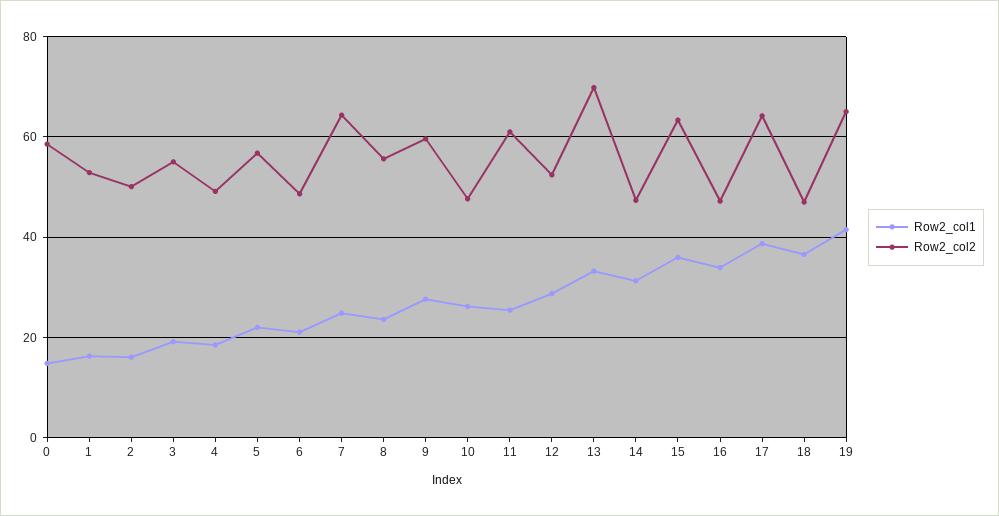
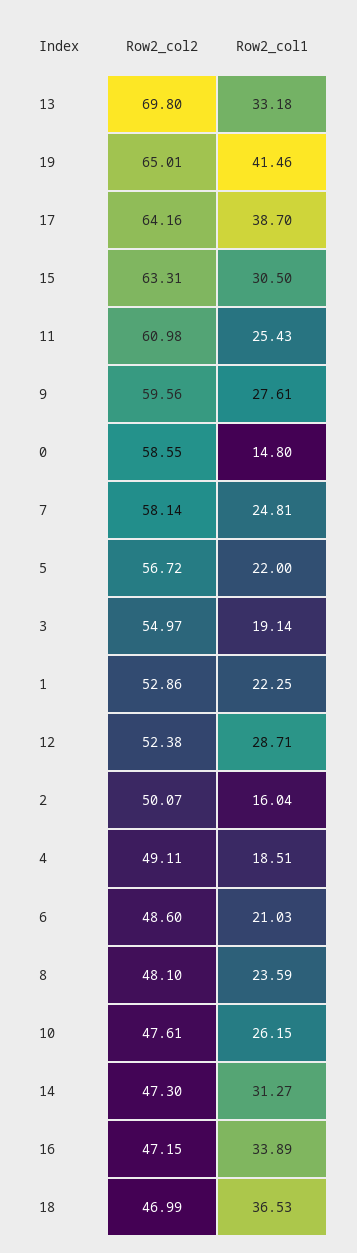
  {
    "Row2_col1": {
      "0": 14.8,
-     "1": 16,
+     "1": 22.25,
      "2": 16.04,
      "3": 19.14,
      "4": 18.51,
      "5": 22,
      "6": 21.03,
      "7": 24.81,
      "8": 23.59,
      "9": 27.61,
      "10": 26.15,
      "11": 25.43,
      "12": 28.71,
      "13": 33.18,
      "14": 31.27,
-     "15": 36,
+     "15": 30.5,
      "16": 33.89,
      "17": 38.7,
      "18": 36.53,
      "19": 41.46
    },
    "Row2_col2": {
      "0": 58.55,
      "1": 52.86,
      "2": 50.07,
      "3": 54.97,
      "4": 49.11,
      "5": 56.72,
      "6": 48.6,
-     "7": 64,
+     "7": 58.14,
-     "8": 56,
+     "8": 48.1,
      "9": 59.56,
      "10": 47.61,
      "11": 60.98,
      "12": 52.38,
      "13": 69.8,
      "14": 47.3,
      "15": 63.31,
      "16": 47.15,
      "17": 64.16,
      "18": 46.99,
      "19": 65.01
    }
  }

